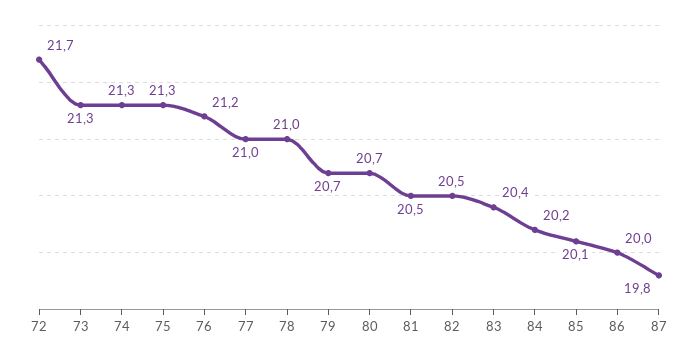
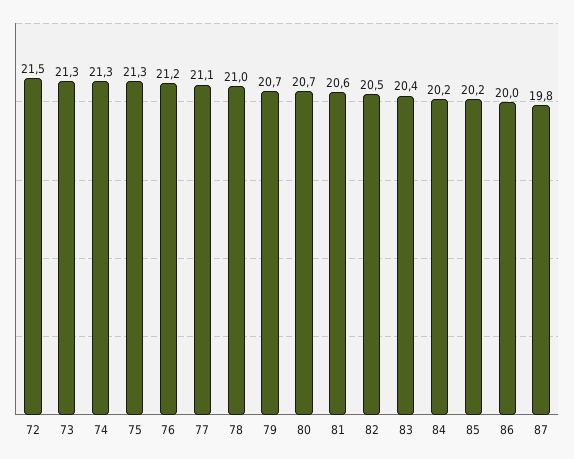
  {
-   "72": 21.7,
+   "72": 21.5,
    "73": 21.3,
    "74": 21.3,
    "75": 21.3,
    "76": 21.2,
-   "77": 21,
+   "77": 21.1,
    "78": 21,
    "79": 20.7,
    "80": 20.7,
-   "81": 20.5,
+   "81": 20.6,
    "82": 20.5,
    "83": 20.4,
    "84": 20.2,
-   "85": 20.1,
+   "85": 20.2,
    "86": 20,
    "87": 19.8
  }

